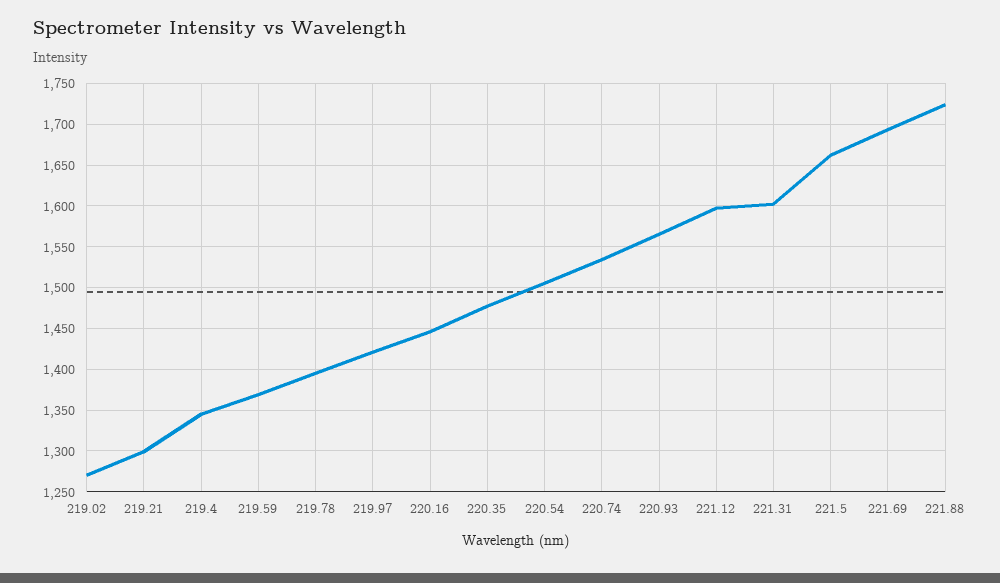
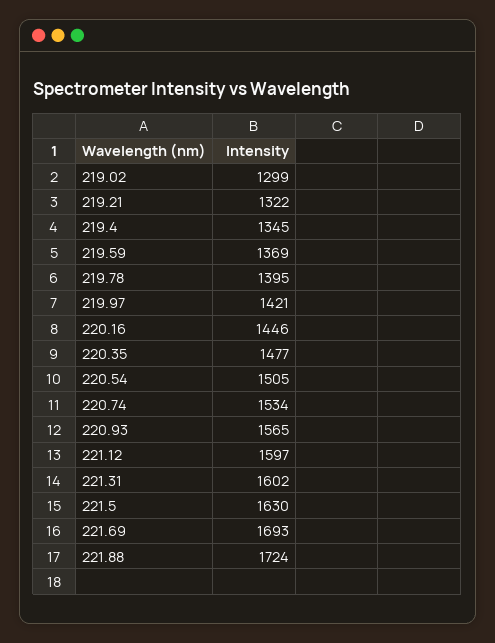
  {
-   "219.02": 1270,
+   "219.02": 1299,
-   "219.21": 1300,
+   "219.21": 1322,
    "219.4": 1345,
    "219.59": 1369,
    "219.78": 1395,
    "219.97": 1421,
    "220.16": 1446,
    "220.35": 1477,
    "220.54": 1505,
    "220.74": 1534,
    "220.93": 1565,
    "221.12": 1597,
    "221.31": 1602,
-   "221.5": 1660,
+   "221.5": 1630,
    "221.69": 1693,
    "221.88": 1724
  }

